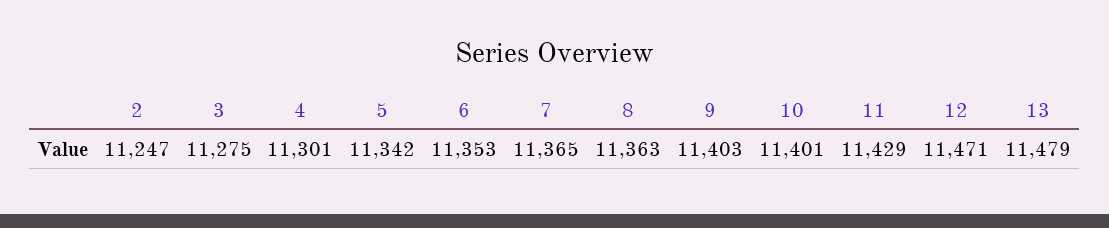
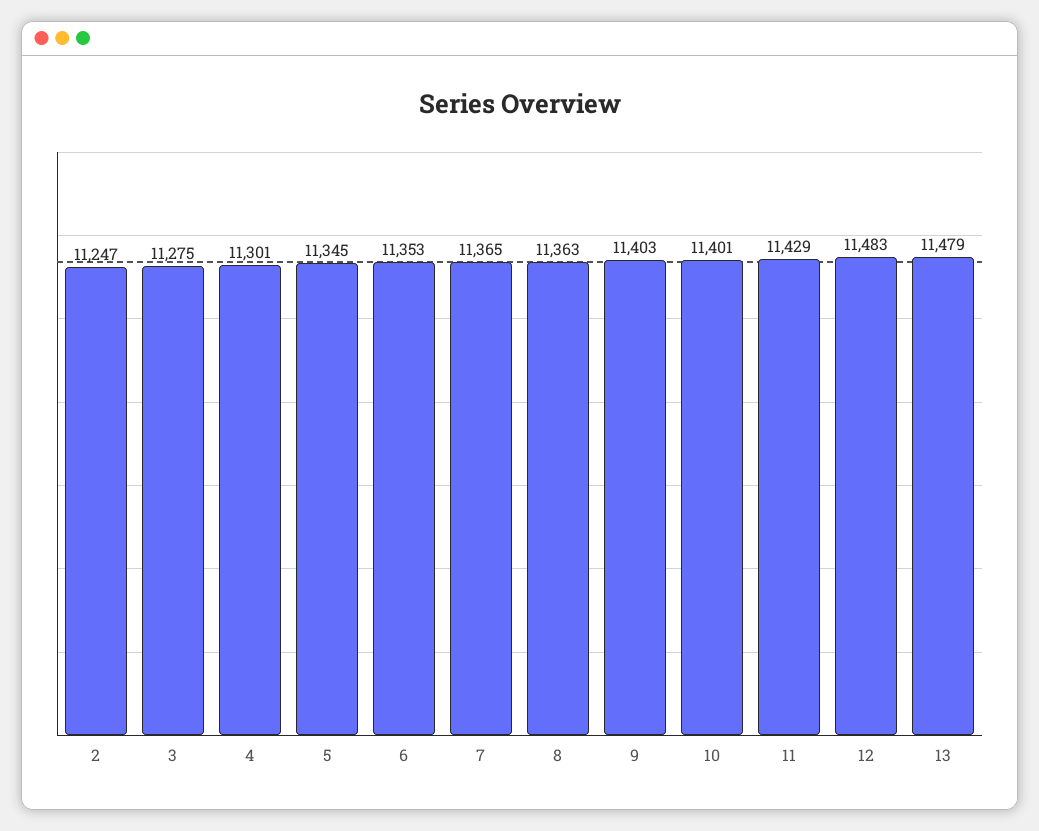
  {
    "2": 11247,
    "3": 11275,
    "4": 11301,
-   "5": 11342,
+   "5": 11345,
    "6": 11353,
    "7": 11365,
    "8": 11363,
    "9": 11403,
    "10": 11401,
    "11": 11429,
-   "12": 11471,
+   "12": 11483,
    "13": 11479
  }

